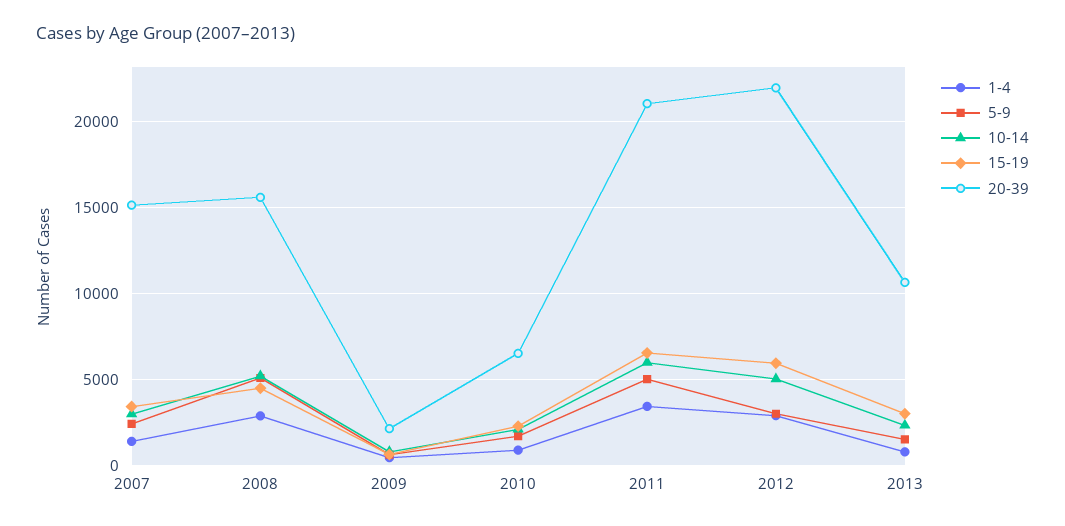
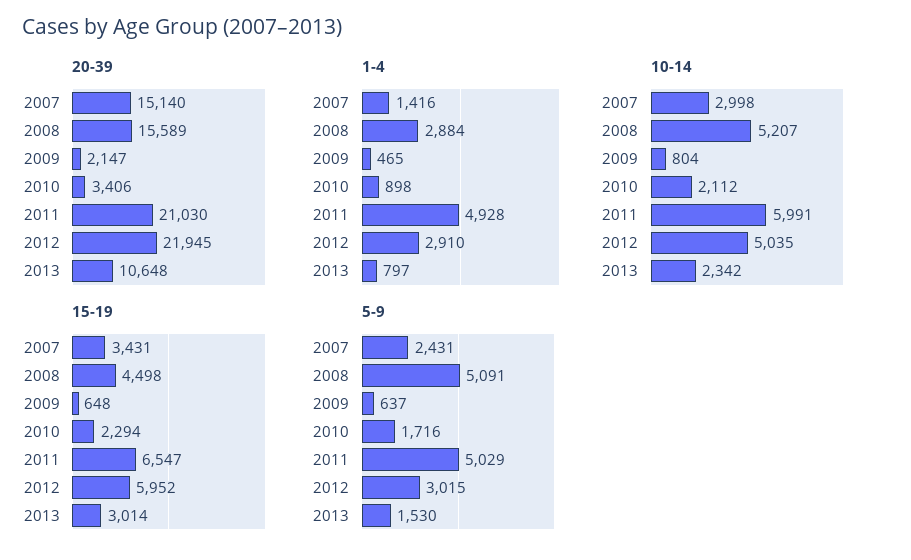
  {
    "1-4": {
      "2007": 1416,
      "2008": 2884,
      "2009": 465,
      "2010": 898,
-     "2011": 3500,
+     "2011": 4928,
      "2012": 2910,
      "2013": 797
    },
    "5-9": {
      "2007": 2431,
      "2008": 5091,
      "2009": 637,
      "2010": 1716,
      "2011": 5029,
      "2012": 3015,
      "2013": 1530
    },
    "10-14": {
      "2007": 2998,
      "2008": 5207,
      "2009": 804,
      "2010": 2112,
      "2011": 5991,
      "2012": 5035,
      "2013": 2342
    },
    "15-19": {
      "2007": 3431,
      "2008": 4498,
      "2009": 648,
      "2010": 2294,
      "2011": 6547,
      "2012": 5952,
      "2013": 3014
    },
    "20-39": {
      "2007": 15140,
      "2008": 15589,
      "2009": 2147,
-     "2010": 6500,
+     "2010": 3406,
      "2011": 21030,
      "2012": 21945,
      "2013": 10648
    }
  }

